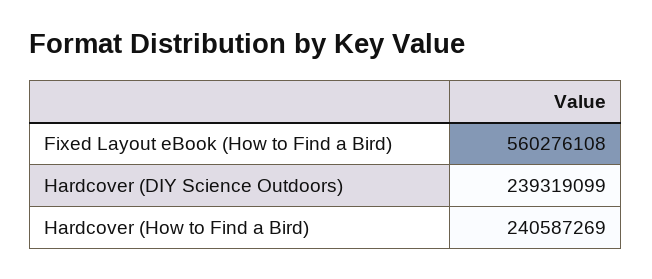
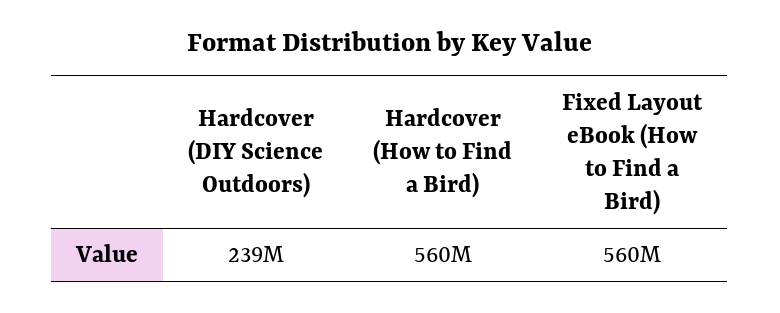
  {
    "Fixed Layout eBook (How to Find a Bird)": 560276108,
    "Hardcover (DIY Science Outdoors)": 239319099,
-   "Hardcover (How to Find a Bird)": 240587269
+   "Hardcover (How to Find a Bird)": 560000000
  }

